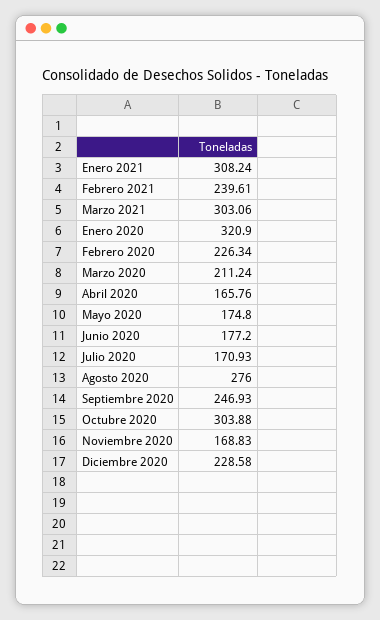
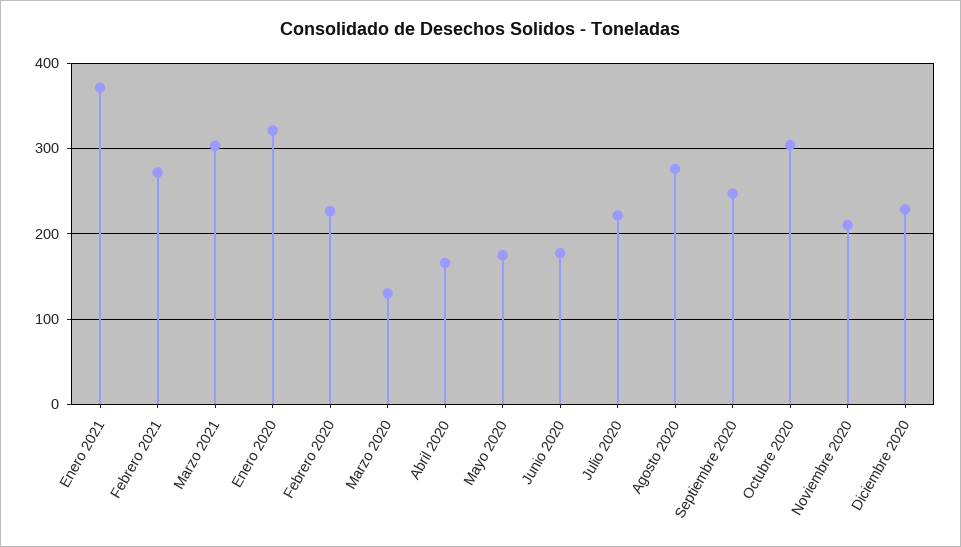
  {
-   "Enero 2021": 308.24,
+   "Enero 2021": 370,
-   "Febrero 2021": 239.61,
+   "Febrero 2021": 270,
    "Marzo 2021": 303.06,
    "Enero 2020": 320.9,
    "Febrero 2020": 226.34,
-   "Marzo 2020": 211.24,
+   "Marzo 2020": 130,
    "Abril 2020": 165.76,
    "Mayo 2020": 174.8,
    "Junio 2020": 177.2,
-   "Julio 2020": 170.93,
+   "Julio 2020": 220,
    "Agosto 2020": 276,
    "Septiembre 2020": 246.93,
    "Octubre 2020": 303.88,
-   "Noviembre 2020": 168.83,
+   "Noviembre 2020": 210,
    "Diciembre 2020": 228.58
  }

